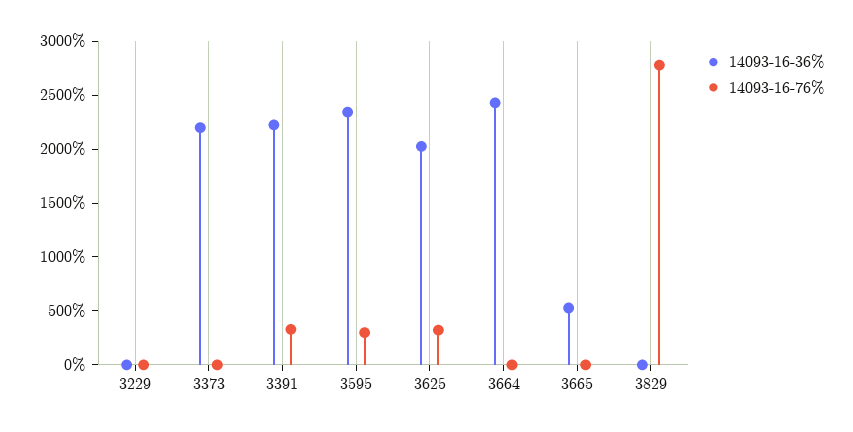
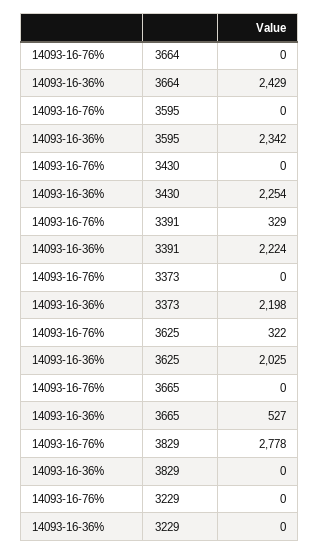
  {
    "14093-16-36%": {
      "3229": 0,
      "3373": 2198,
      "3391": 2224,
      "3595": 2342,
      "3625": 2025,
      "3664": 2429,
      "3665": 527,
-     "3829": 0
+     "3829": 0,
+     "3430": 2254
    },
    "14093-16-76%": {
      "3229": 0,
      "3373": 0,
      "3391": 329,
-     "3595": 300,
+     "3595": 0,
      "3625": 322,
      "3664": 0,
      "3665": 0,
-     "3829": 2778
+     "3829": 2778,
+     "3430": 0
    }
  }

